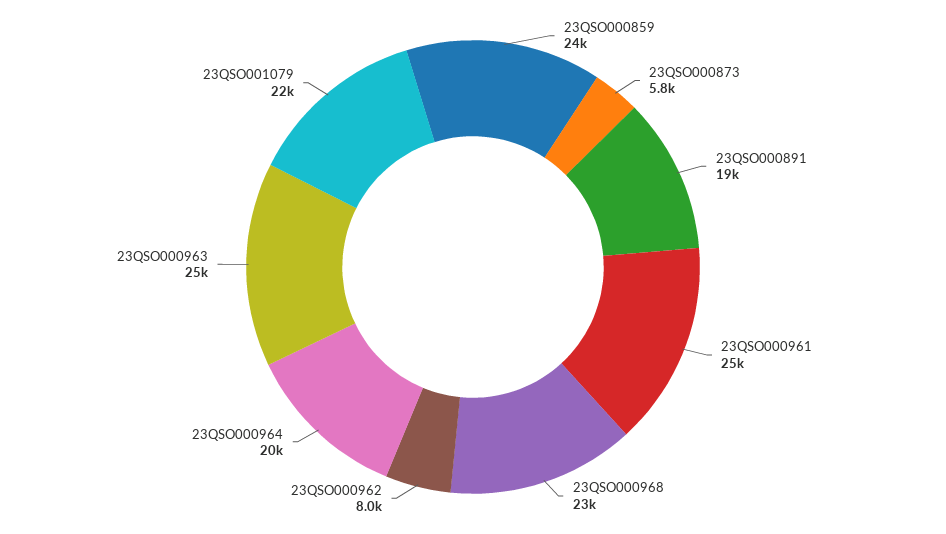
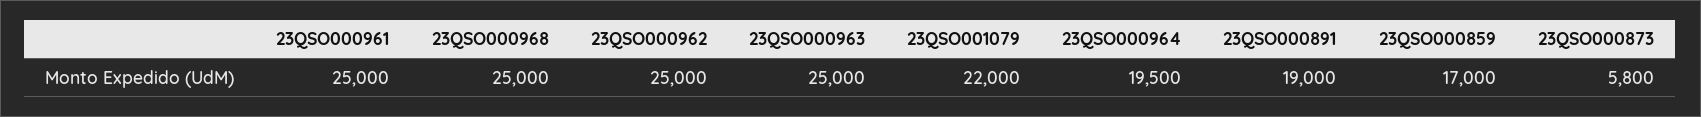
  {
-   "23QSO000859": 24000,
+   "23QSO000859": 17000,
    "23QSO000873": 5800,
    "23QSO000891": 19000,
    "23QSO000961": 25000,
-   "23QSO000968": 23000,
+   "23QSO000968": 25000,
-   "23QSO000962": 8000,
+   "23QSO000962": 25000,
-   "23QSO000964": 20000,
+   "23QSO000964": 19500,
    "23QSO000963": 25000,
    "23QSO001079": 22000
  }

